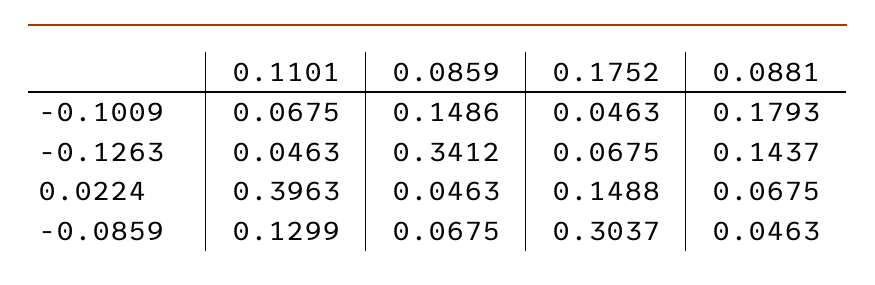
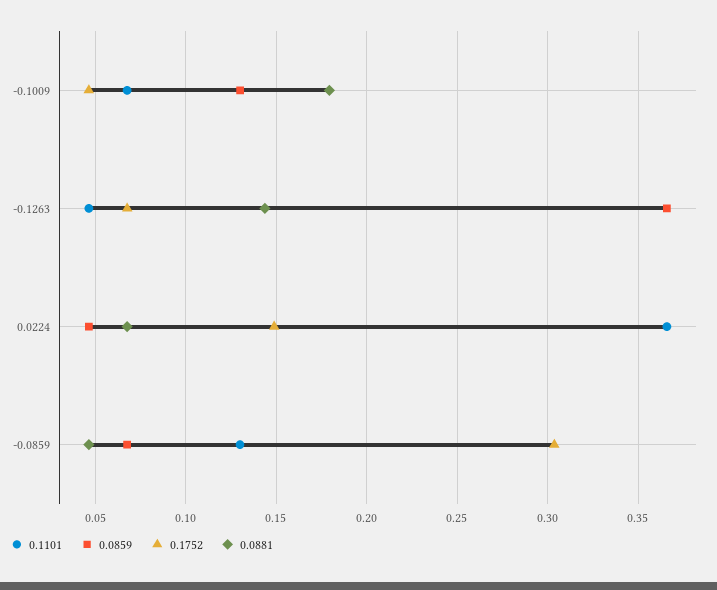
  {
    "0.1101": {
      "-0.1009": 0.0675,
      "-0.1263": 0.0463,
-     "0.0224": 0.3963,
+     "0.0224": 0.365,
      "-0.0859": 0.1299
    },
    "0.0859": {
-     "-0.1009": 0.1486,
+     "-0.1009": 0.13,
-     "-0.1263": 0.3412,
+     "-0.1263": 0.365,
      "0.0224": 0.0463,
      "-0.0859": 0.0675
    },
    "0.1752": {
      "-0.1009": 0.0463,
      "-0.1263": 0.0675,
      "0.0224": 0.1488,
      "-0.0859": 0.3037
    },
    "0.0881": {
      "-0.1009": 0.1793,
      "-0.1263": 0.1437,
      "0.0224": 0.0675,
      "-0.0859": 0.0463
    }
  }

